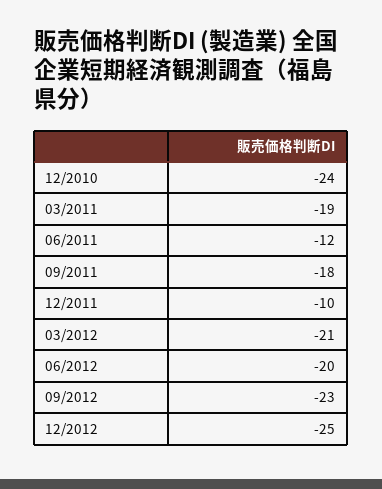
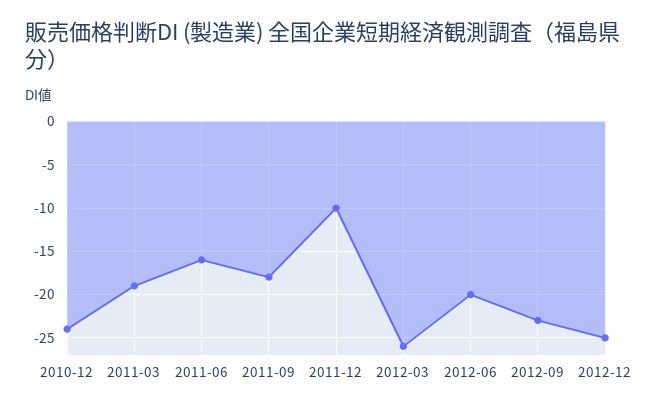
  {
    "12/2010": -24,
    "03/2011": -19,
-   "06/2011": -12,
+   "06/2011": -16,
    "09/2011": -18,
    "12/2011": -10,
-   "03/2012": -21,
+   "03/2012": -26,
    "06/2012": -20,
    "09/2012": -23,
    "12/2012": -25
  }

